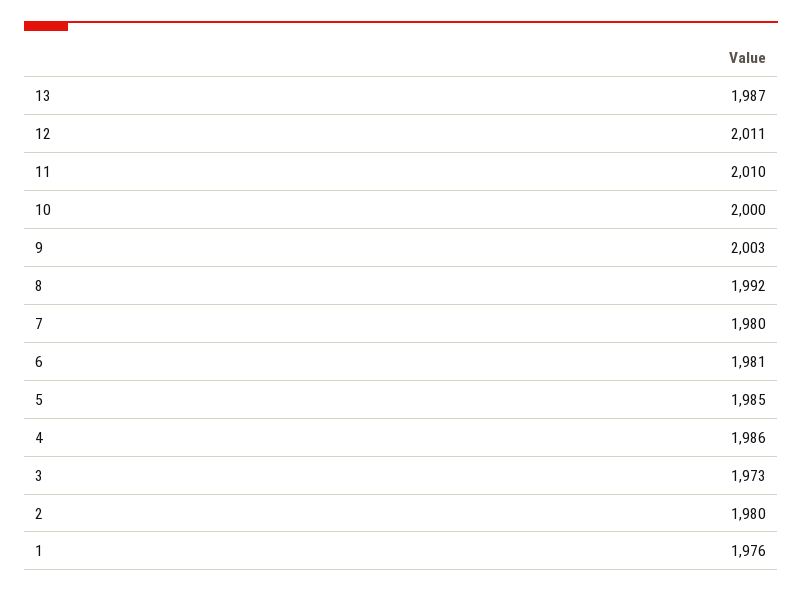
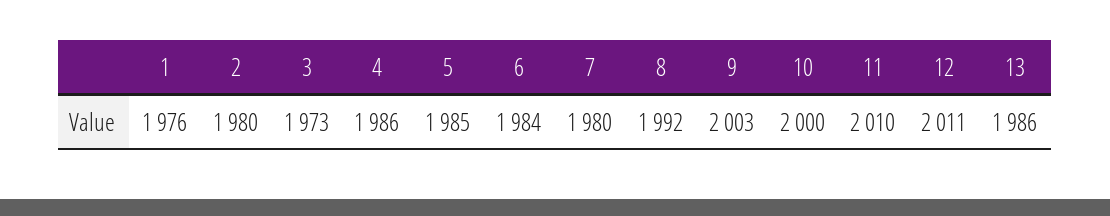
  {
-   "13": 1987,
+   "13": 1986,
    "12": 2011,
    "11": 2010,
    "10": 2000,
    "9": 2003,
    "8": 1992,
    "7": 1980,
-   "6": 1981,
+   "6": 1984,
    "5": 1985,
    "4": 1986,
    "3": 1973,
    "2": 1980,
    "1": 1976
  }

